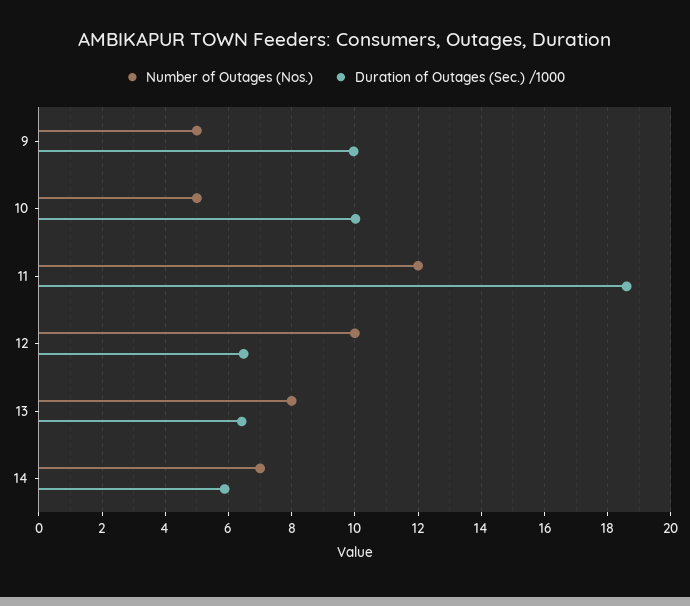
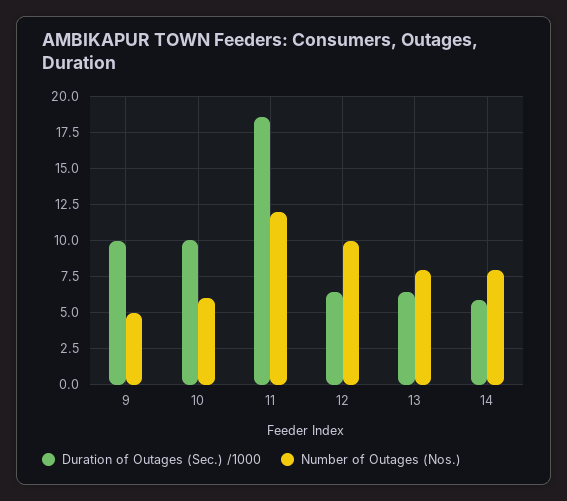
  {
    "Number of Outages (Nos.)": {
      "9": 5,
-     "10": 5,
+     "10": 6,
      "11": 12,
      "12": 10,
      "13": 8,
-     "14": 7
+     "14": 8
    },
    "Duration of Outages (Sec.) /1000": {
      "9": 10,
      "10": 10,
      "11": 18.6,
      "12": 6.4,
      "13": 6.4,
      "14": 5.8
    }
  }

